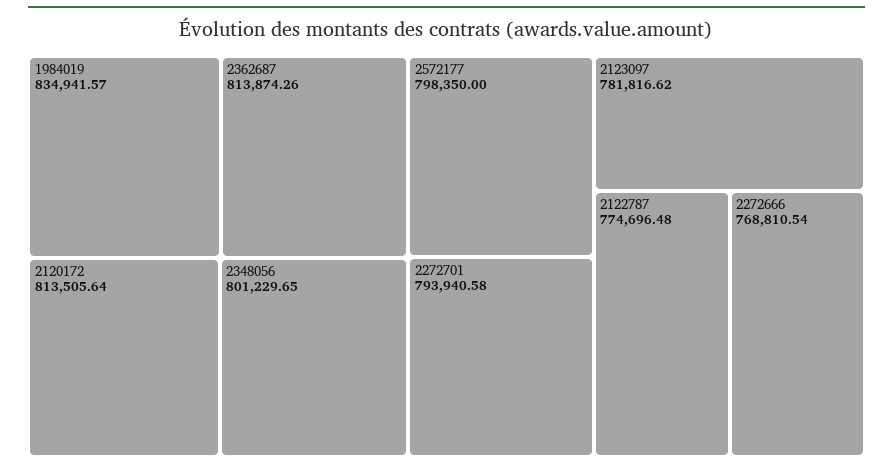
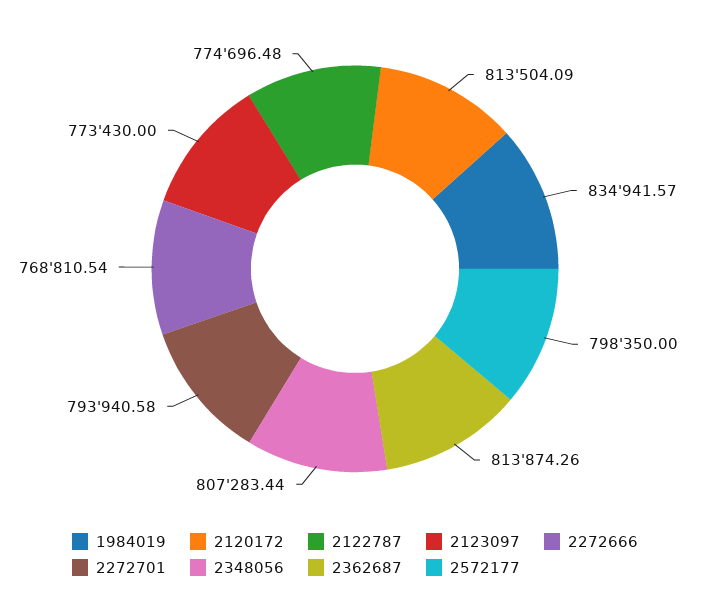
  {
    "1984019": 834941.57,
    "2362687": 813874.26,
-   "2120172": 813505.64,
+   "2120172": 813504.09,
-   "2348056": 801229.65,
+   "2348056": 807283.44,
    "2572177": 798350,
    "2272701": 793940.58,
-   "2123097": 781816.62,
+   "2123097": 773430,
    "2122787": 774696.48,
    "2272666": 768810.54
  }

